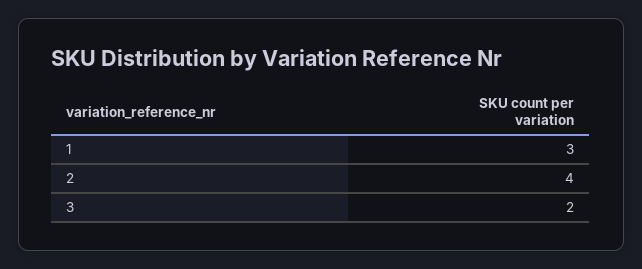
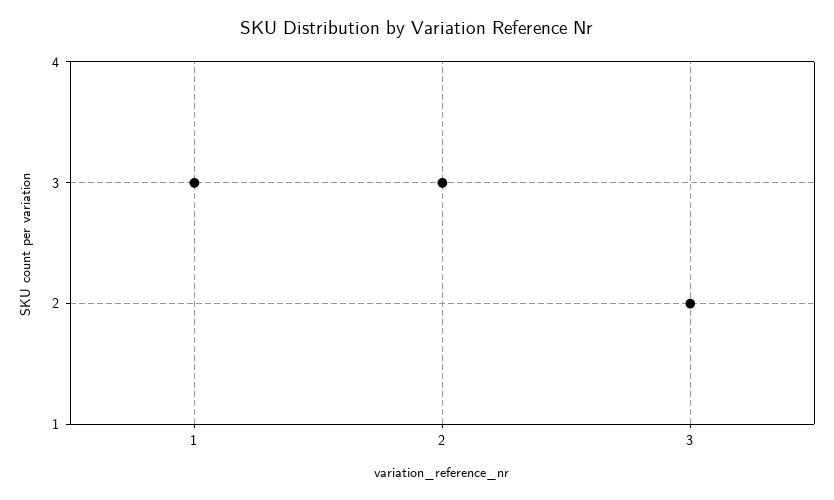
  {
    "1": 3,
-   "2": 4,
+   "2": 3,
    "3": 2
  }

